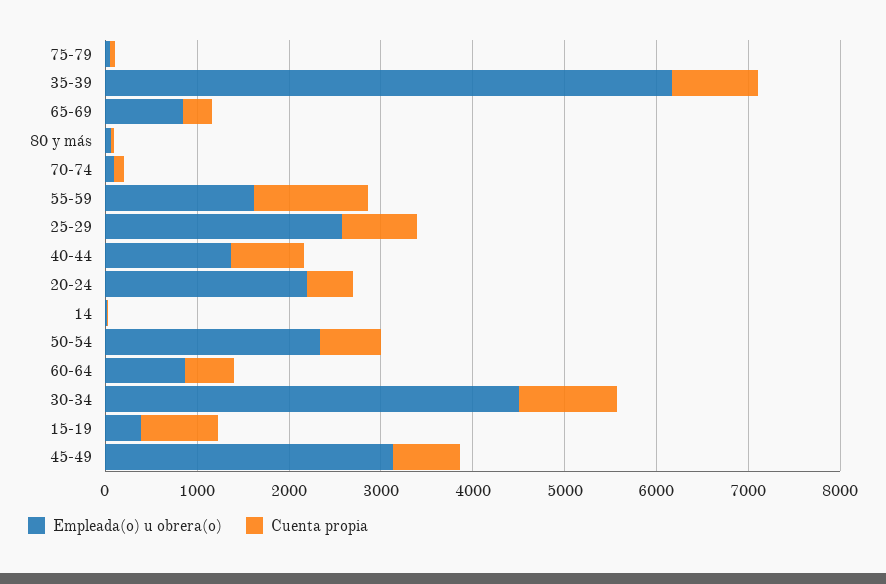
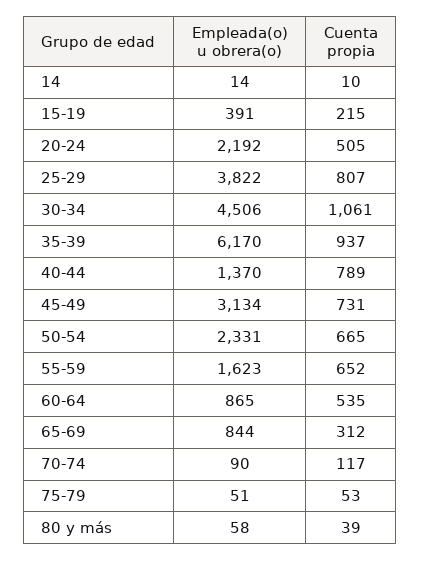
  {
    "Empleada(o) u obrera(o)": {
      "75-79": 51,
      "35-39": 6170,
      "65-69": 844,
      "80 y más": 58,
      "70-74": 90,
      "55-59": 1623,
-     "25-29": 2600,
+     "25-29": 3822,
      "40-44": 1370,
      "20-24": 2192,
      "14": 14,
      "50-54": 2331,
      "60-64": 865,
      "30-34": 4506,
      "15-19": 391,
      "45-49": 3134
    },
    "Cuenta propia": {
      "75-79": 53,
      "35-39": 937,
      "65-69": 312,
      "80 y más": 39,
      "70-74": 117,
-     "55-59": 1200,
+     "55-59": 652,
      "25-29": 807,
      "40-44": 789,
      "20-24": 505,
      "14": 10,
      "50-54": 665,
      "60-64": 535,
      "30-34": 1061,
-     "15-19": 800,
+     "15-19": 215,
      "45-49": 731
    }
  }

